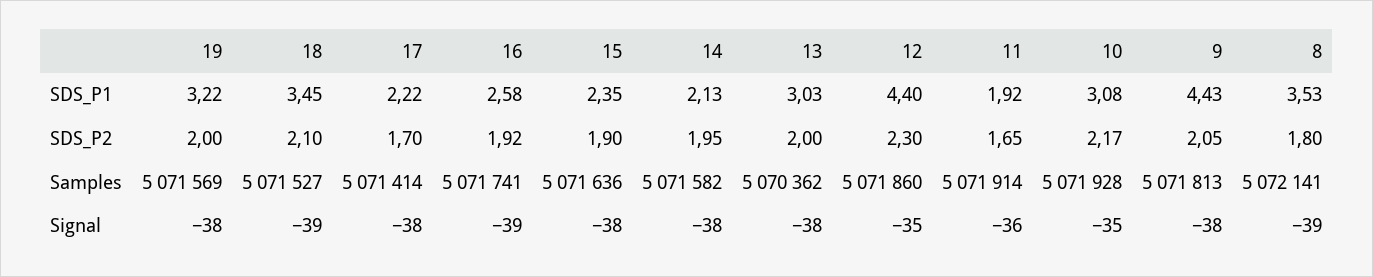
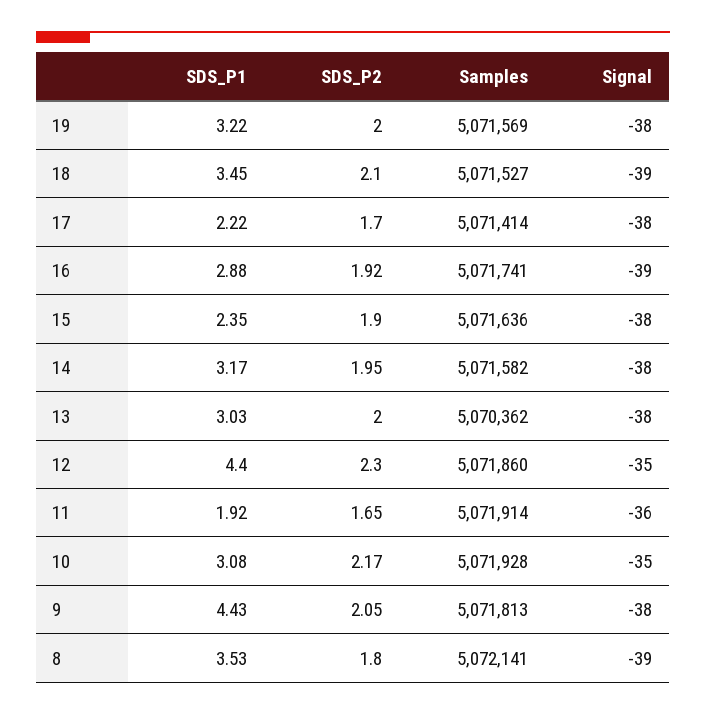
  {
    "19": {
      "SDS_P1": 3.22,
      "SDS_P2": 2,
      "Samples": 5071569,
      "Signal": -38
    },
    "18": {
      "SDS_P1": 3.45,
      "SDS_P2": 2.1,
      "Samples": 5071527,
      "Signal": -39
    },
    "17": {
      "SDS_P1": 2.22,
      "SDS_P2": 1.7,
      "Samples": 5071414,
      "Signal": -38
    },
    "16": {
-     "SDS_P1": 2.58,
+     "SDS_P1": 2.88,
      "SDS_P2": 1.92,
      "Samples": 5071741,
      "Signal": -39
    },
    "15": {
      "SDS_P1": 2.35,
      "SDS_P2": 1.9,
      "Samples": 5071636,
      "Signal": -38
    },
    "14": {
-     "SDS_P1": 2.13,
+     "SDS_P1": 3.17,
      "SDS_P2": 1.95,
      "Samples": 5071582,
      "Signal": -38
    },
    "13": {
      "SDS_P1": 3.03,
      "SDS_P2": 2,
      "Samples": 5070362,
      "Signal": -38
    },
    "12": {
      "SDS_P1": 4.4,
      "SDS_P2": 2.3,
      "Samples": 5071860,
      "Signal": -35
    },
    "11": {
      "SDS_P1": 1.92,
      "SDS_P2": 1.65,
      "Samples": 5071914,
      "Signal": -36
    },
    "10": {
      "SDS_P1": 3.08,
      "SDS_P2": 2.17,
      "Samples": 5071928,
      "Signal": -35
    },
    "9": {
      "SDS_P1": 4.43,
      "SDS_P2": 2.05,
      "Samples": 5071813,
      "Signal": -38
    },
    "8": {
      "SDS_P1": 3.53,
      "SDS_P2": 1.8,
      "Samples": 5072141,
      "Signal": -39
    }
  }

